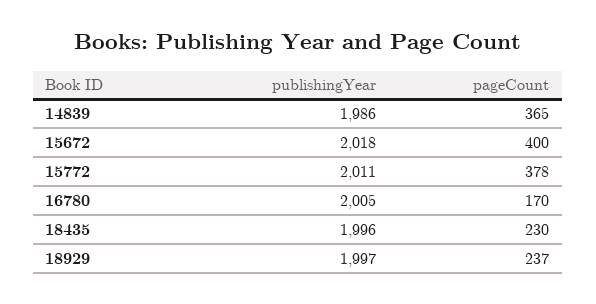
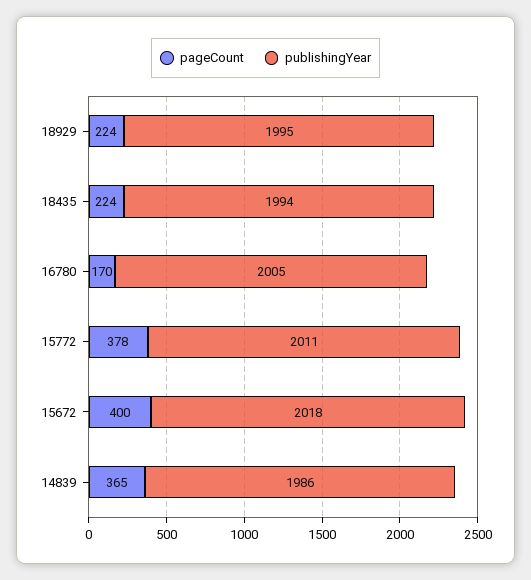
  {
    "publishingYear": {
      "14839": 1986,
      "15672": 2018,
      "15772": 2011,
      "16780": 2005,
-     "18435": 1996,
+     "18435": 1994,
-     "18929": 1997
+     "18929": 1995
    },
    "pageCount": {
      "14839": 365,
      "15672": 400,
      "15772": 378,
      "16780": 170,
-     "18435": 230,
+     "18435": 224,
-     "18929": 237
+     "18929": 224
    }
  }

